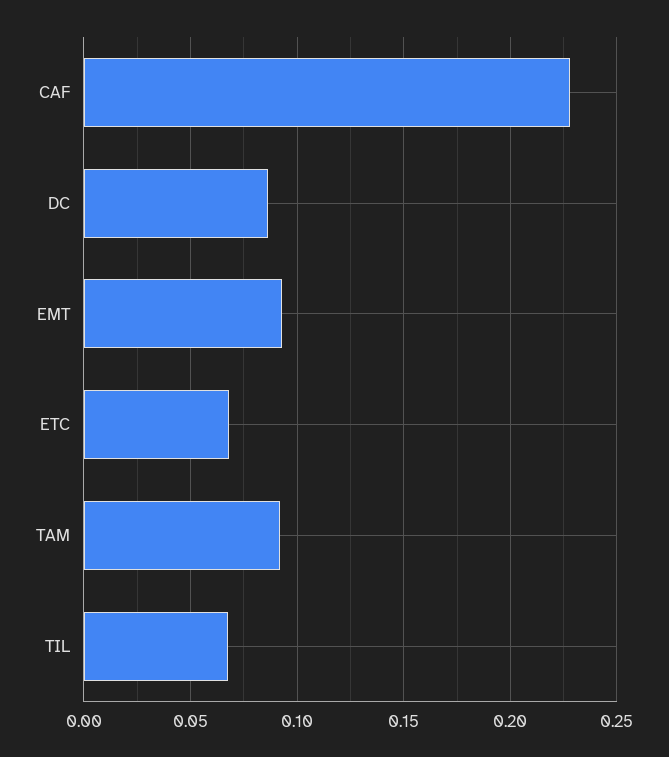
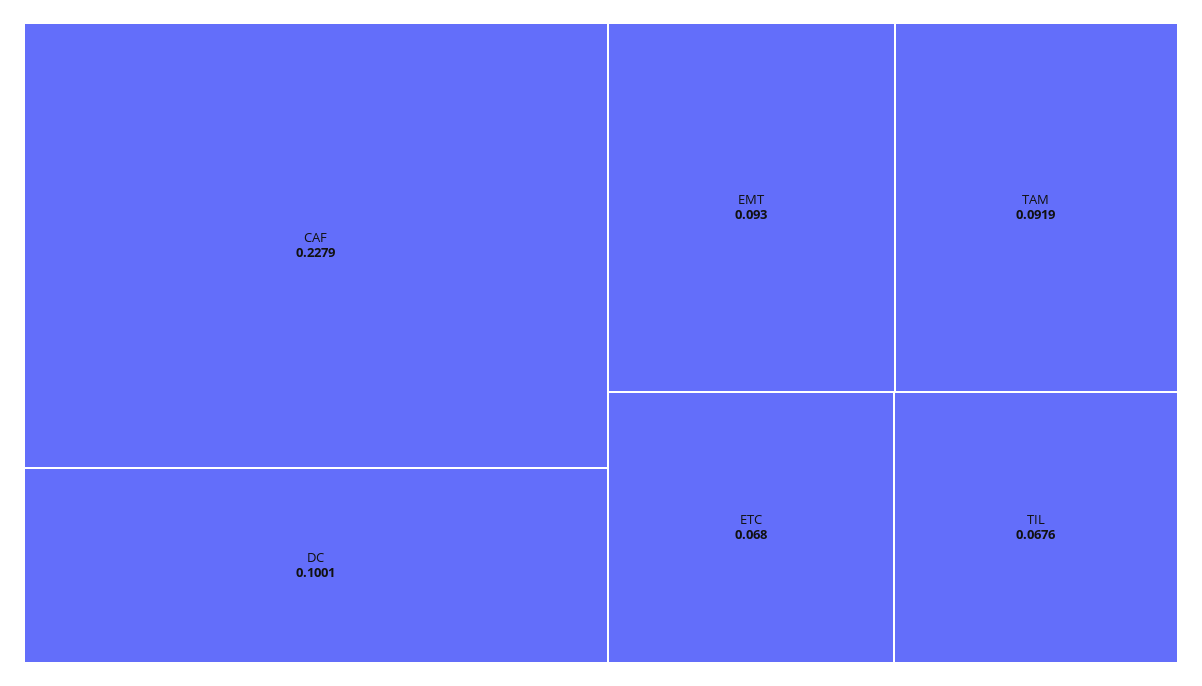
  {
    "CAF": 0.2279,
-   "DC": 0.085,
+   "DC": 0.1001,
    "EMT": 0.093,
    "ETC": 0.068,
    "TAM": 0.0919,
    "TIL": 0.0676
  }

